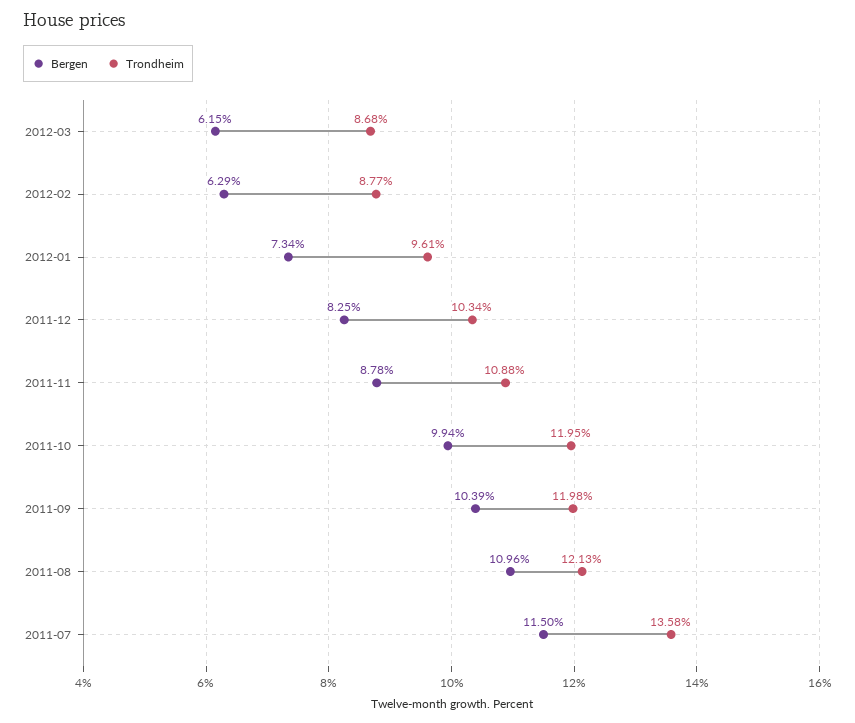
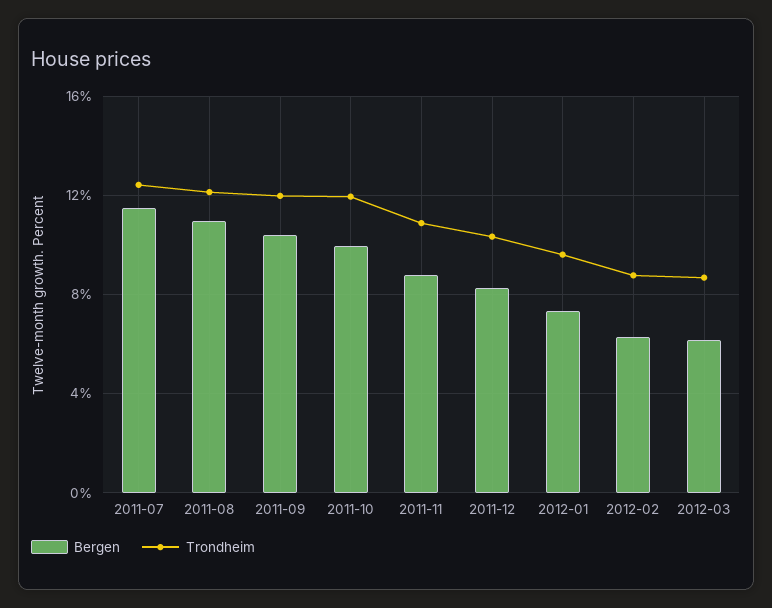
  {
    "Bergen": {
      "2012-03": 6.15,
      "2012-02": 6.29,
      "2012-01": 7.34,
      "2011-12": 8.25,
      "2011-11": 8.78,
      "2011-10": 9.94,
      "2011-09": 10.39,
      "2011-08": 10.96,
      "2011-07": 11.5
    },
    "Trondheim": {
      "2012-03": 8.68,
      "2012-02": 8.77,
      "2012-01": 9.61,
      "2011-12": 10.34,
      "2011-11": 10.88,
      "2011-10": 11.95,
      "2011-09": 11.98,
      "2011-08": 12.13,
-     "2011-07": 13.58
+     "2011-07": 12.5
    }
  }

